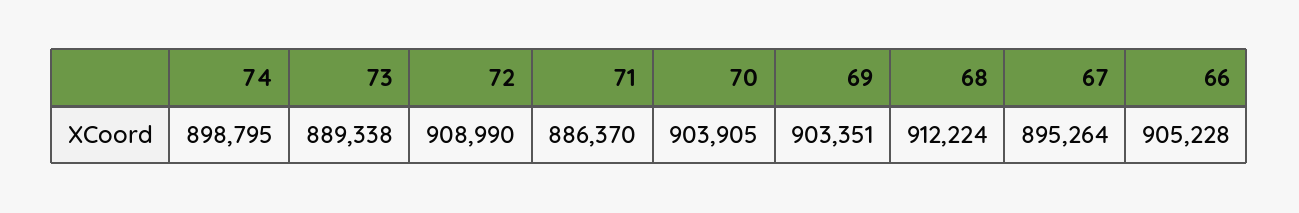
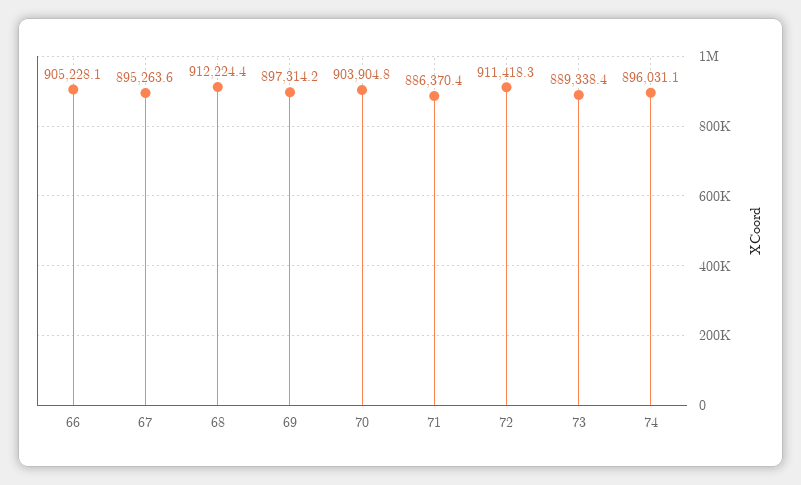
  {
-   "74": 898795,
+   "74": 896031.1,
    "73": 889338.4,
-   "72": 908990,
+   "72": 911418.3,
    "71": 886370.4,
    "70": 903904.8,
-   "69": 903351,
+   "69": 897314.2,
    "68": 912224.4,
    "67": 895263.6,
    "66": 905228.1
  }

